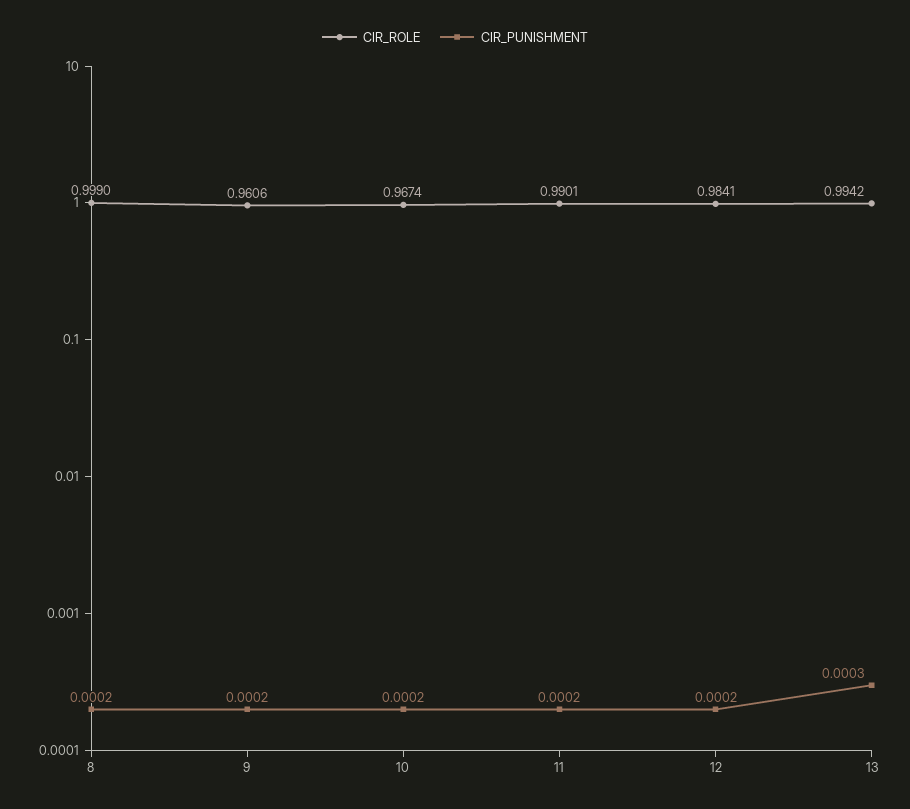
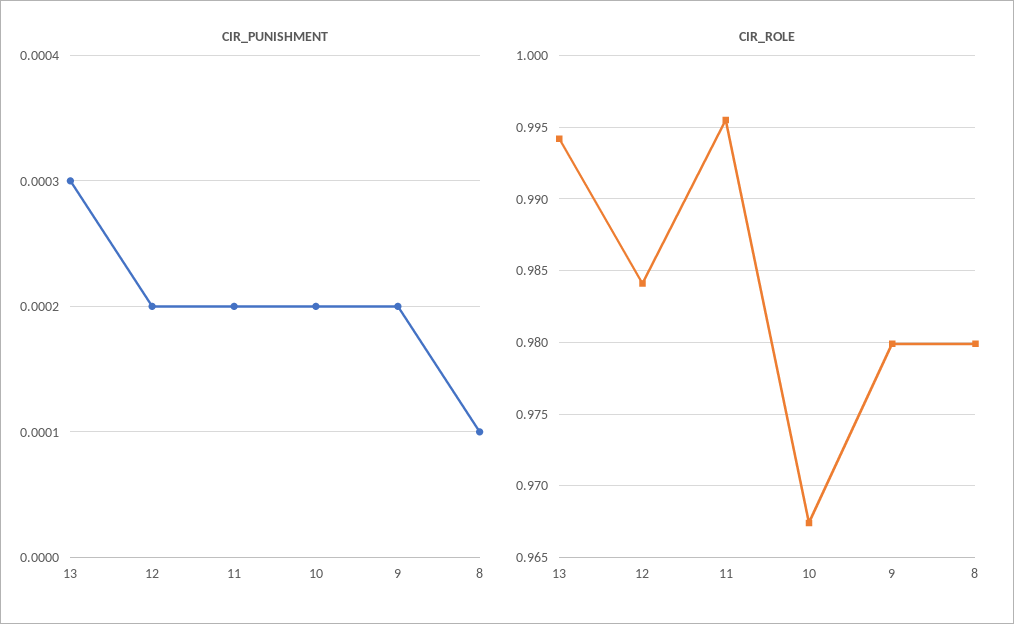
  {
    "CIR_ROLE": {
-     "8": 0.999,
+     "8": 0.98,
-     "9": 0.9606,
+     "9": 0.98,
      "10": 0.9674,
-     "11": 0.9901,
+     "11": 0.9955,
      "12": 0.9841,
      "13": 0.9942
    },
    "CIR_PUNISHMENT": {
-     "8": 0.0002,
+     "8": 0.0001,
      "9": 0.0002,
      "10": 0.0002,
      "11": 0.0002,
      "12": 0.0002,
      "13": 0.0003
    }
  }

